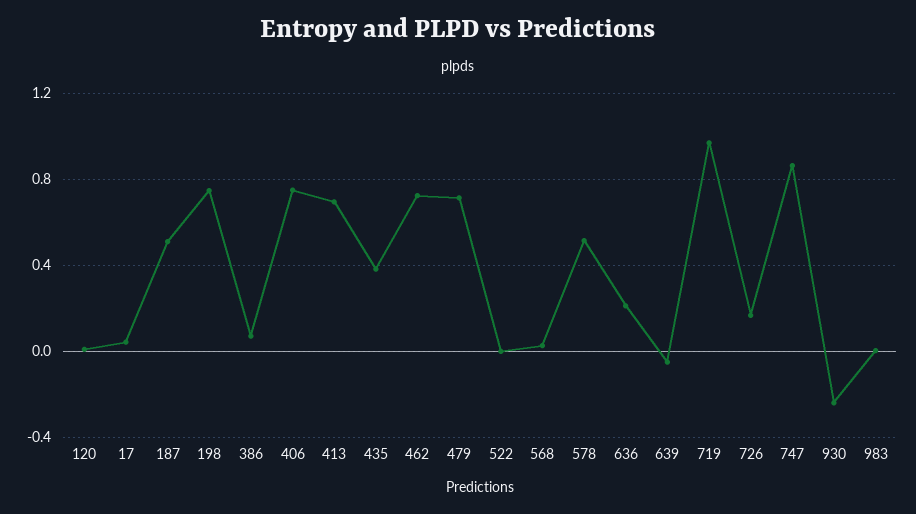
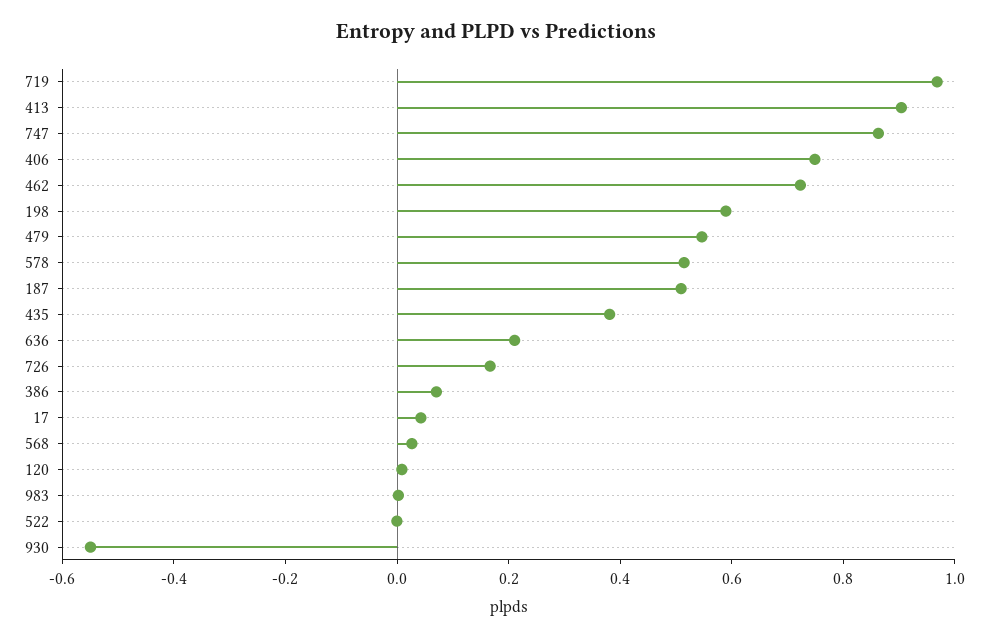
  {
    "120": 0,
    "17": 0.05,
    "187": 0.5,
-   "198": 0.75,
+   "198": 0.6,
    "386": 0.05,
    "406": 0.75,
-   "413": 0.7,
+   "413": 0.9,
    "435": 0.4,
    "462": 0.7,
-   "479": 0.7,
+   "479": 0.55,
    "522": 0,
    "568": 0.05,
    "578": 0.5,
    "636": 0.2,
-   "639": -0.05,
    "719": 0.95,
    "726": 0.15,
    "747": 0.85,
-   "930": -0.25,
+   "930": -0.55,
    "983": 0
  }

